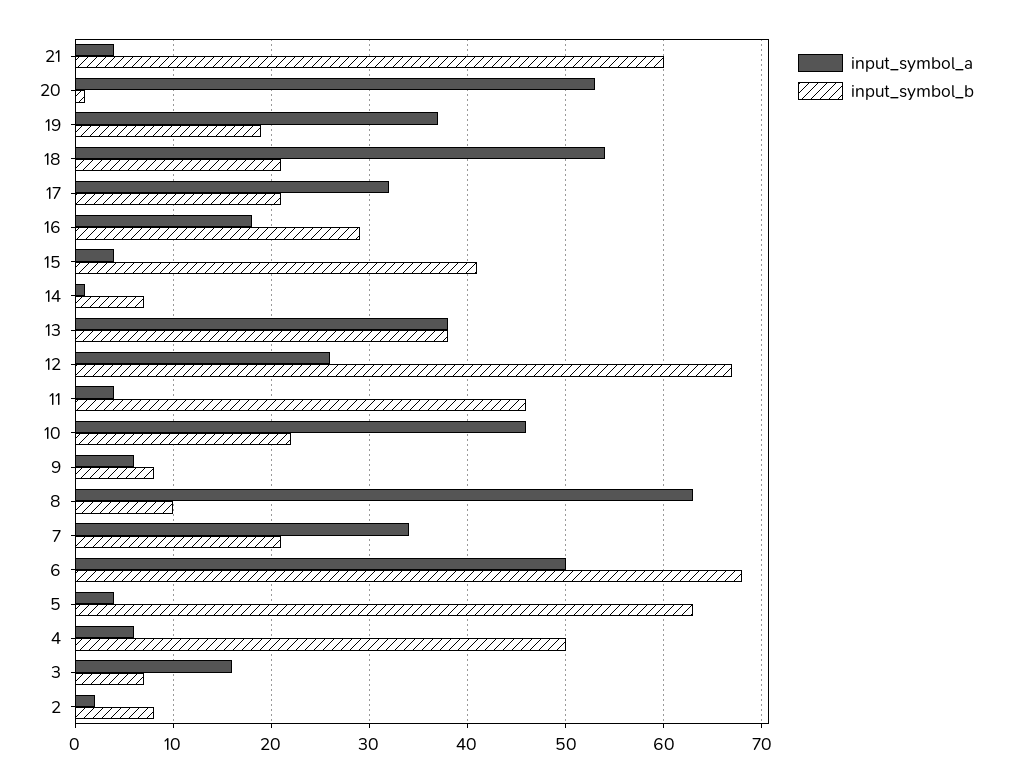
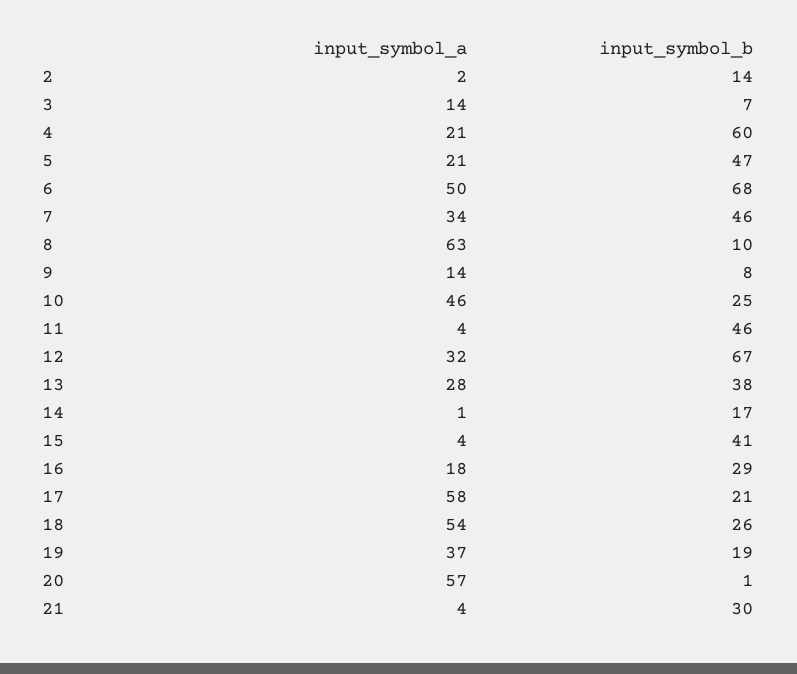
  {
    "input_symbol_a": {
      "21": 4,
-     "20": 53,
+     "20": 57,
      "19": 37,
      "18": 54,
-     "17": 32,
+     "17": 58,
      "16": 18,
      "15": 4,
      "14": 1,
-     "13": 38,
+     "13": 28,
-     "12": 26,
+     "12": 32,
      "11": 4,
      "10": 46,
-     "9": 6,
+     "9": 14,
      "8": 63,
      "7": 34,
      "6": 50,
-     "5": 4,
+     "5": 21,
-     "4": 6,
+     "4": 21,
-     "3": 16,
+     "3": 14,
      "2": 2
    },
    "input_symbol_b": {
-     "21": 60,
+     "21": 30,
      "20": 1,
      "19": 19,
-     "18": 21,
+     "18": 26,
      "17": 21,
      "16": 29,
      "15": 41,
-     "14": 7,
+     "14": 17,
      "13": 38,
      "12": 67,
      "11": 46,
-     "10": 22,
+     "10": 25,
      "9": 8,
      "8": 10,
-     "7": 21,
+     "7": 46,
      "6": 68,
-     "5": 63,
+     "5": 47,
-     "4": 50,
+     "4": 60,
      "3": 7,
-     "2": 8
+     "2": 14
    }
  }

